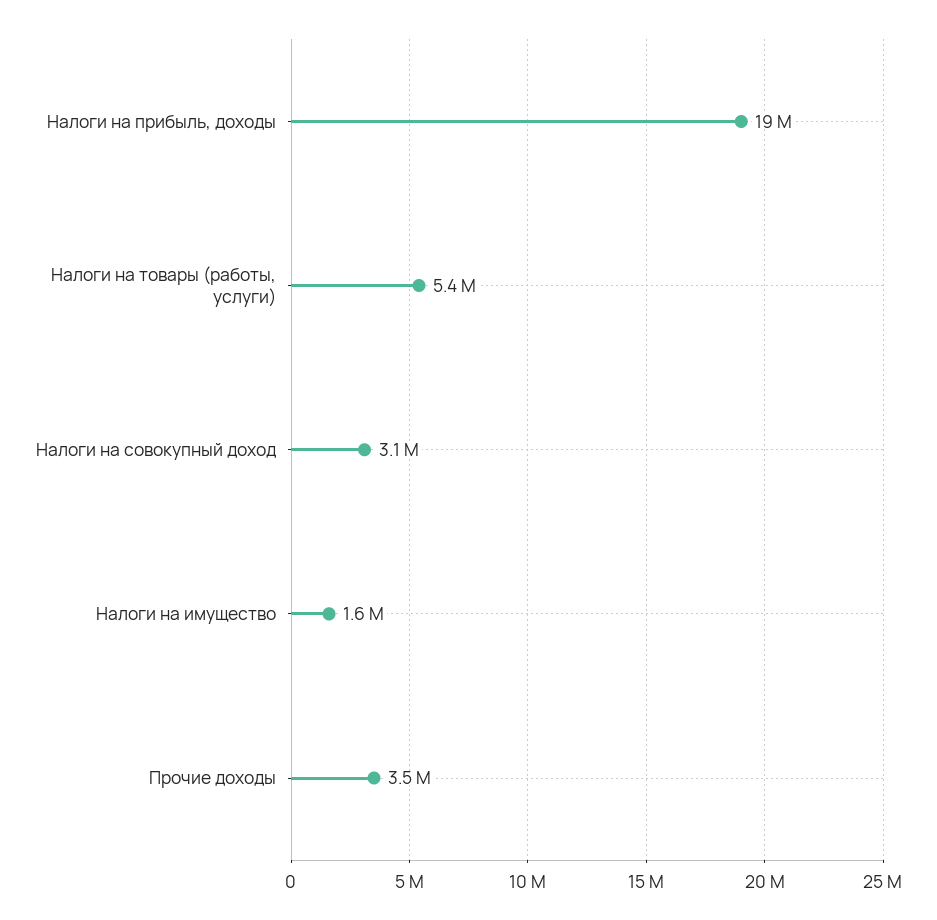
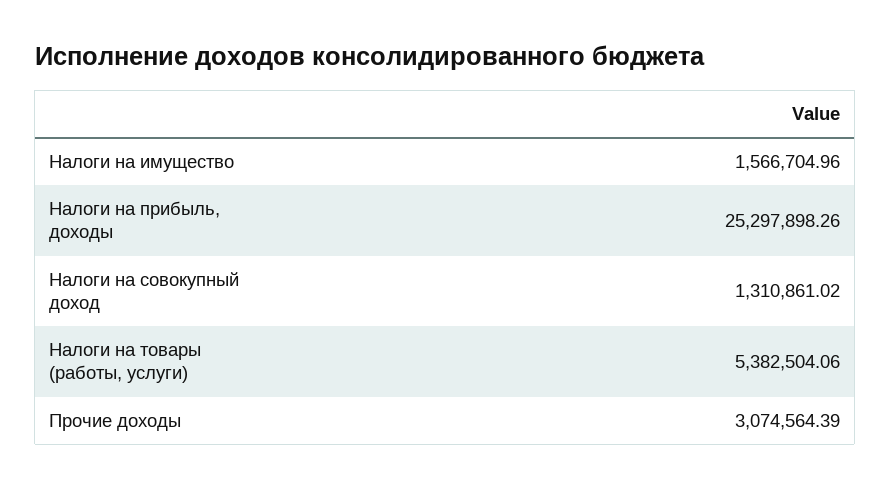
  {
-   "Налоги на прибыль, доходы": 19000000,
+   "Налоги на прибыль, доходы": 25297898.26,
    "Налоги на товары (работы, услуги)": 5382504.06,
-   "Налоги на совокупный доход": 3100000,
+   "Налоги на совокупный доход": 1310861.02,
    "Налоги на имущество": 1566704.96,
-   "Прочие доходы": 3500000
+   "Прочие доходы": 3074564.39
  }

